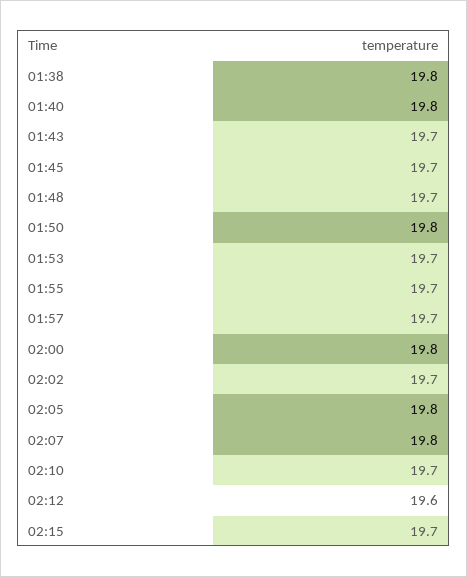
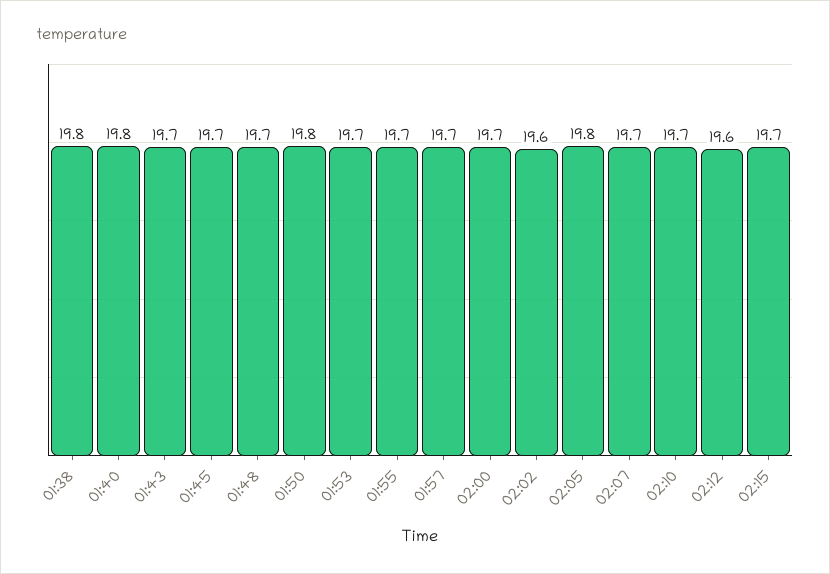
  {
    "01:38": 19.8,
    "01:40": 19.8,
    "01:43": 19.7,
    "01:45": 19.7,
    "01:48": 19.7,
    "01:50": 19.8,
    "01:53": 19.7,
    "01:55": 19.7,
    "01:57": 19.7,
-   "02:00": 19.8,
+   "02:00": 19.7,
-   "02:02": 19.7,
+   "02:02": 19.6,
    "02:05": 19.8,
-   "02:07": 19.8,
+   "02:07": 19.7,
    "02:10": 19.7,
    "02:12": 19.6,
    "02:15": 19.7
  }

